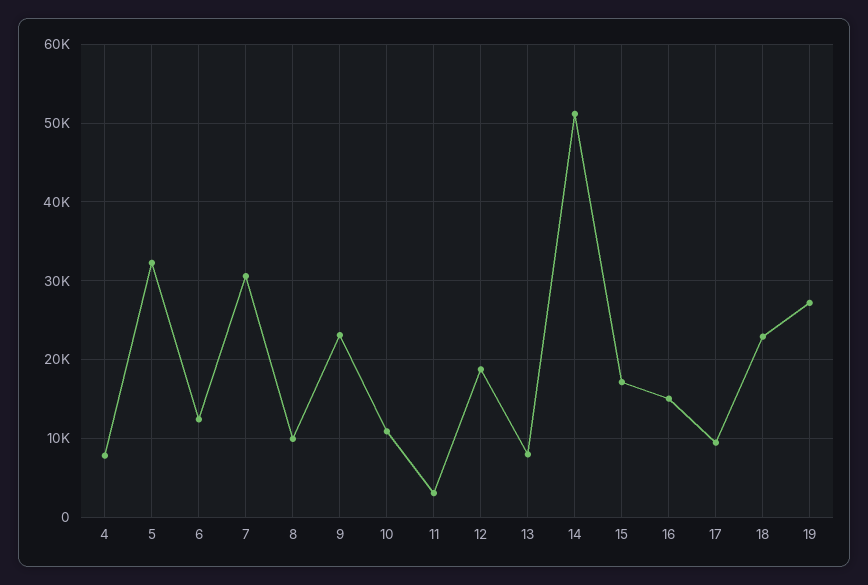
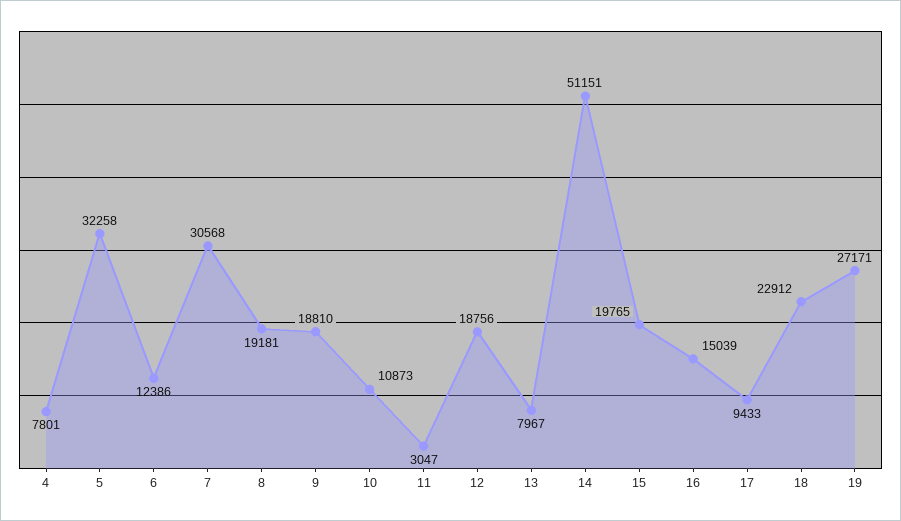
  {
    "4": 7801,
    "5": 32258,
    "6": 12386,
    "7": 30568,
-   "8": 10000,
+   "8": 19181,
-   "9": 23000,
+   "9": 18810,
    "10": 10873,
    "11": 3047,
    "12": 18756,
    "13": 7967,
    "14": 51151,
-   "15": 17000,
+   "15": 19765,
    "16": 15039,
    "17": 9433,
    "18": 22912,
    "19": 27171
  }

